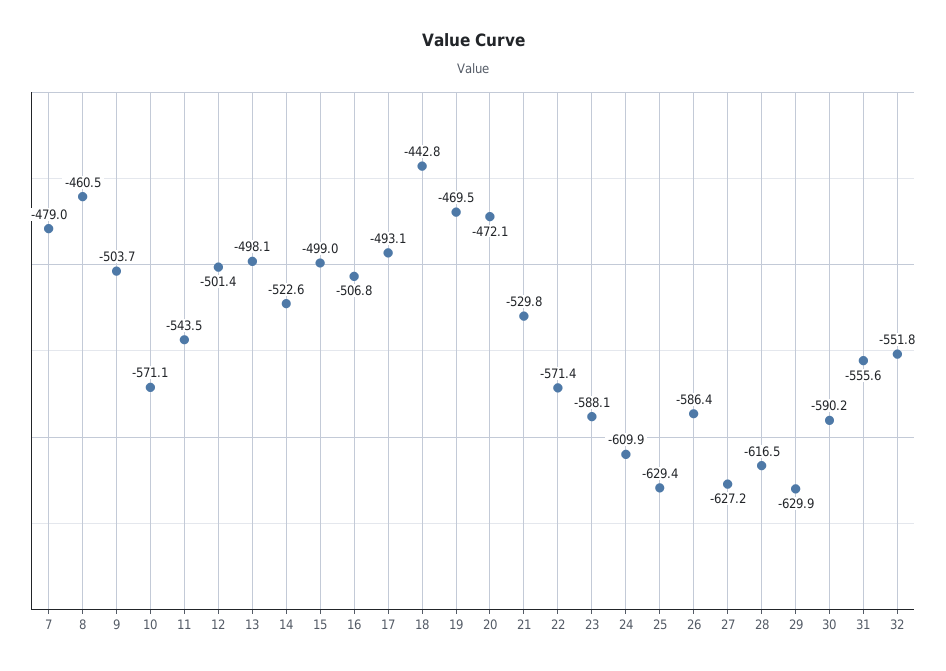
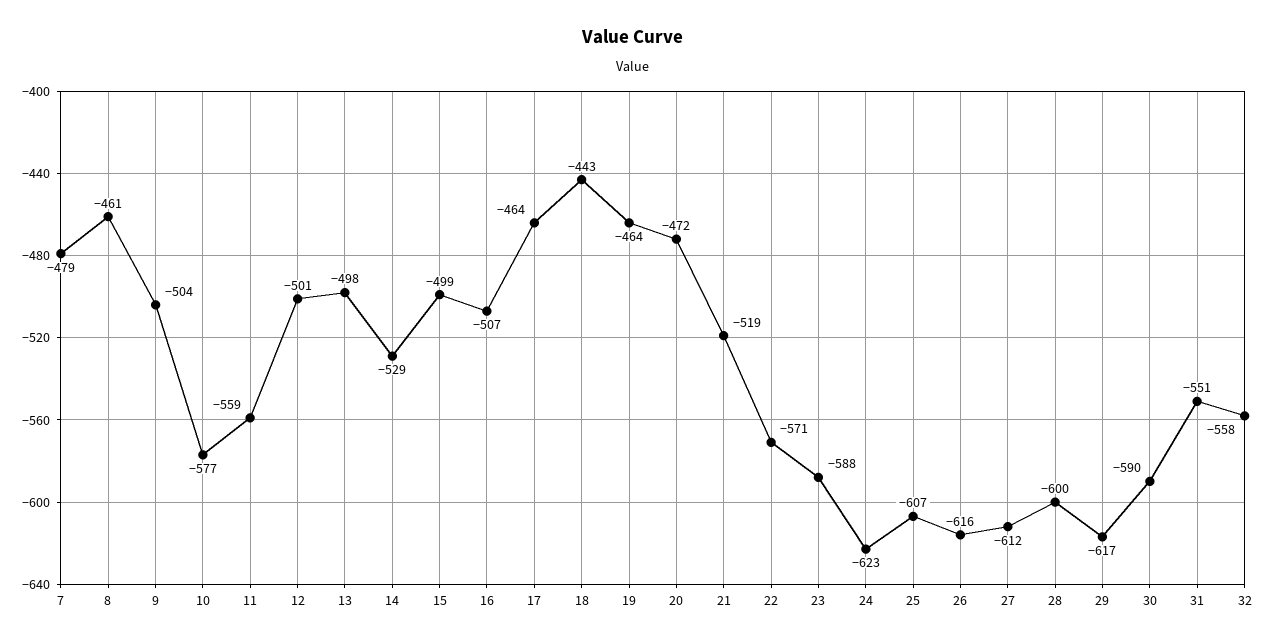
  {
    "7": -479,
    "8": -460.5,
    "9": -503.7,
-   "10": -571.1,
+   "10": -577,
-   "11": -543.5,
+   "11": -559,
    "12": -501.4,
    "13": -498.1,
-   "14": -522.6,
+   "14": -529,
    "15": -499,
    "16": -506.8,
-   "17": -493.1,
+   "17": -464,
    "18": -442.8,
-   "19": -469.5,
+   "19": -464,
    "20": -472.1,
-   "21": -529.8,
+   "21": -519,
    "22": -571.4,
    "23": -588.1,
-   "24": -609.9,
+   "24": -623,
-   "25": -629.4,
+   "25": -607,
-   "26": -586.4,
+   "26": -616,
-   "27": -627.2,
+   "27": -612,
-   "28": -616.5,
+   "28": -600,
-   "29": -629.9,
+   "29": -617,
    "30": -590.2,
-   "31": -555.6,
+   "31": -551,
-   "32": -551.8
+   "32": -558
  }

